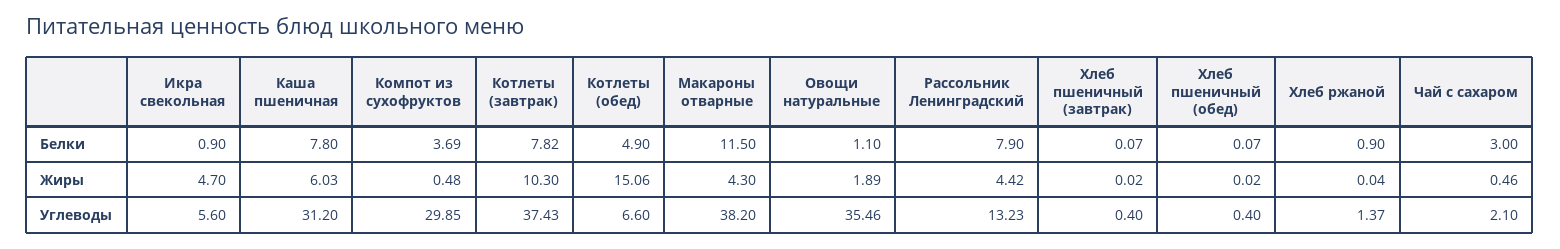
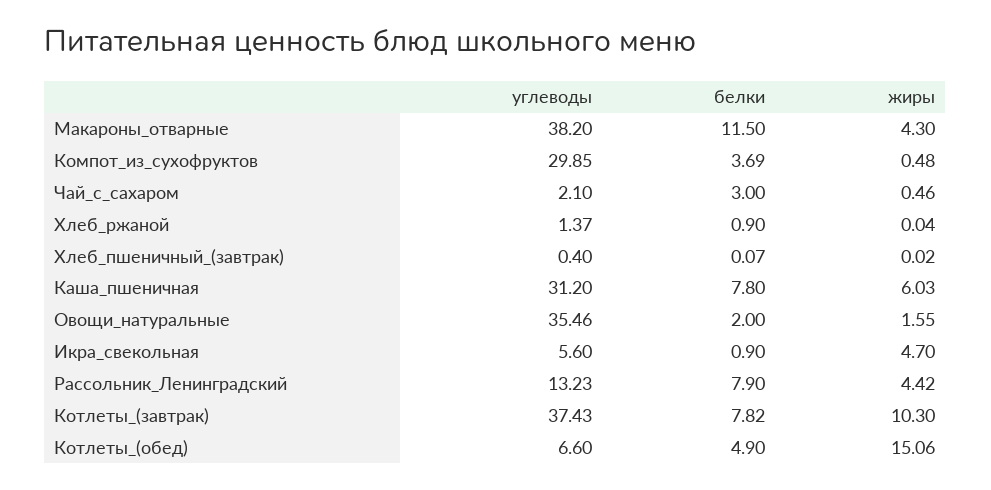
  {
    "Икра свекольная": {
      "Белки": 0.9,
      "Жиры": 4.7,
      "Углеводы": 5.6
    },
    "Каша пшеничная": {
      "Белки": 7.8,
      "Жиры": 6.03,
      "Углеводы": 31.2
    },
    "Компот из сухофруктов": {
      "Белки": 3.69,
      "Жиры": 0.48,
      "Углеводы": 29.85
    },
    "Котлеты (завтрак)": {
      "Белки": 7.82,
      "Жиры": 10.3,
      "Углеводы": 37.43
    },
    "Котлеты (обед)": {
      "Белки": 4.9,
      "Жиры": 15.06,
      "Углеводы": 6.6
    },
    "Макароны отварные": {
      "Белки": 11.5,
      "Жиры": 4.3,
      "Углеводы": 38.2
    },
    "Овощи натуральные": {
-     "Белки": 1.1,
+     "Белки": 2,
-     "Жиры": 1.89,
+     "Жиры": 1.55,
      "Углеводы": 35.46
    },
    "Рассольник Ленинградский": {
      "Белки": 7.9,
      "Жиры": 4.42,
      "Углеводы": 13.23
    },
    "Хлеб пшеничный (завтрак)": {
      "Белки": 0.07,
      "Жиры": 0.02,
      "Углеводы": 0.4
    },
-   "Хлеб пшеничный (обед)": {
-     "Белки": 0.07,
-     "Жиры": 0.02,
-     "Углеводы": 0.4
-   },
    "Хлеб ржаной": {
      "Белки": 0.9,
      "Жиры": 0.04,
      "Углеводы": 1.37
    },
    "Чай с сахаром": {
      "Белки": 3,
      "Жиры": 0.46,
      "Углеводы": 2.1
    }
  }

